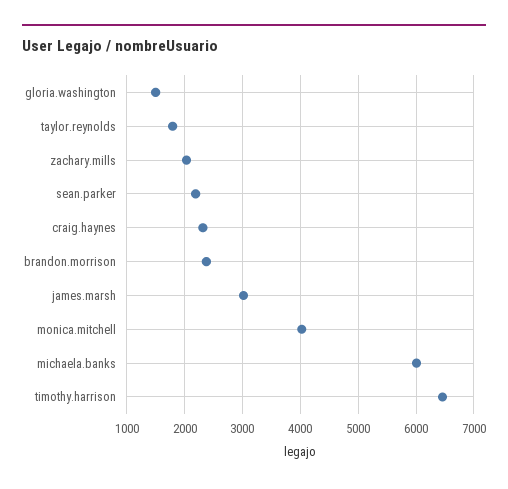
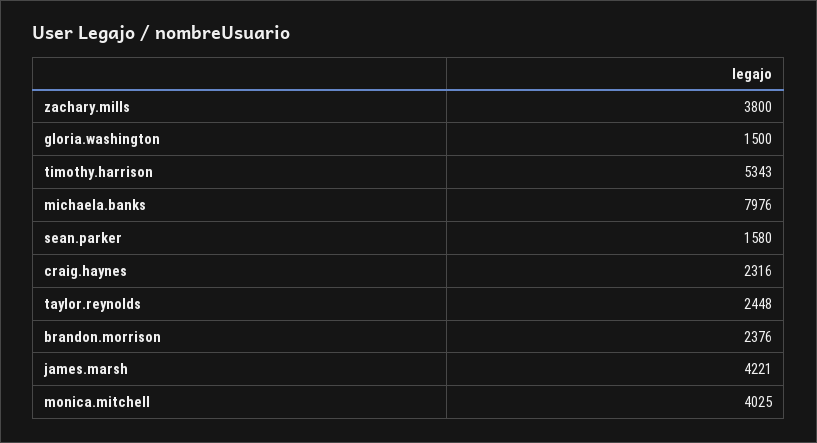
  {
    "gloria.washington": 1500,
-   "taylor.reynolds": 1800,
+   "taylor.reynolds": 2448,
-   "zachary.mills": 2000,
+   "zachary.mills": 3800,
-   "sean.parker": 2200,
+   "sean.parker": 1580,
    "craig.haynes": 2316,
    "brandon.morrison": 2376,
-   "james.marsh": 3000,
+   "james.marsh": 4221,
    "monica.mitchell": 4025,
-   "michaela.banks": 6000,
+   "michaela.banks": 7976,
-   "timothy.harrison": 6400
+   "timothy.harrison": 5343
  }

